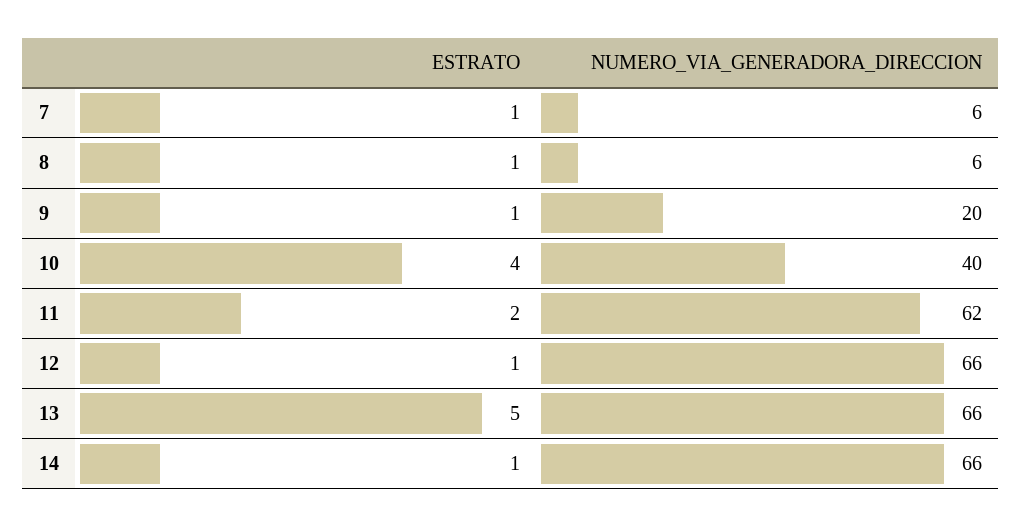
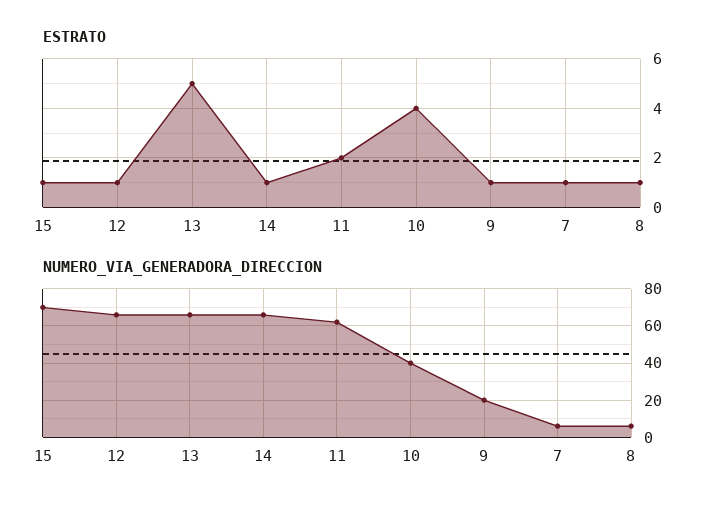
  {
    "ESTRATO": {
      "7": 1,
      "8": 1,
      "9": 1,
      "10": 4,
      "11": 2,
      "12": 1,
      "13": 5,
-     "14": 1
+     "14": 1,
+     "15": 1
    },
    "NUMERO_VIA_GENERADORA_DIRECCION": {
      "7": 6,
      "8": 6,
      "9": 20,
      "10": 40,
      "11": 62,
      "12": 66,
      "13": 66,
-     "14": 66
+     "14": 66,
+     "15": 70
    }
  }

